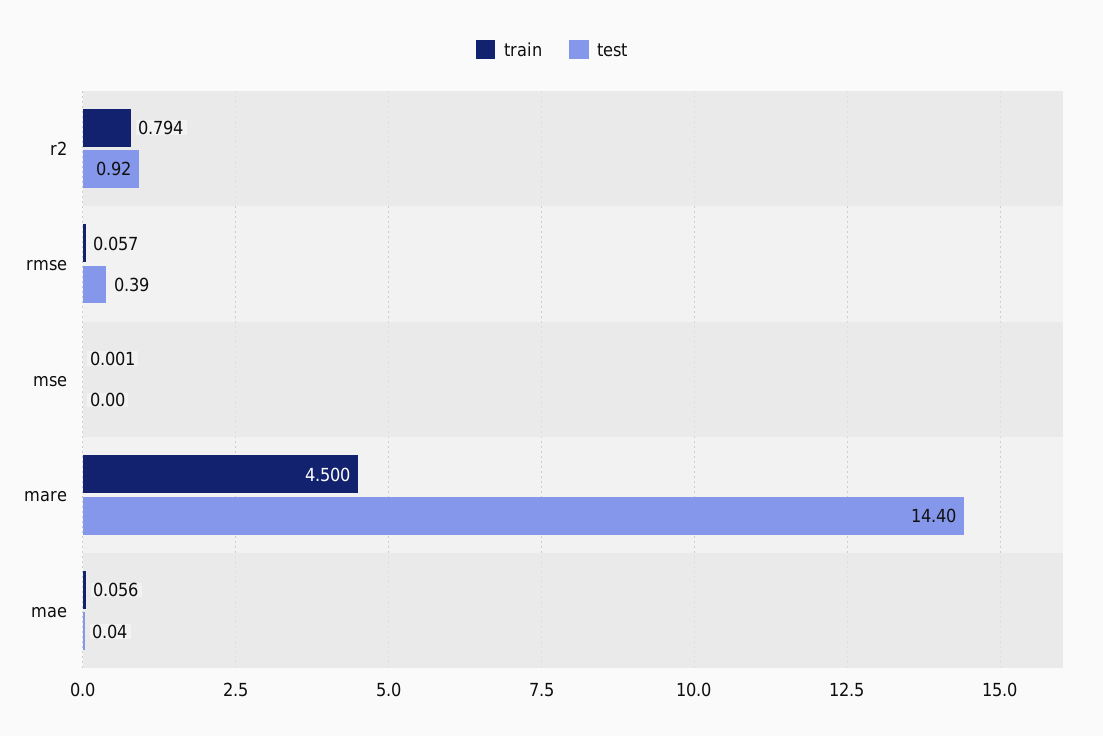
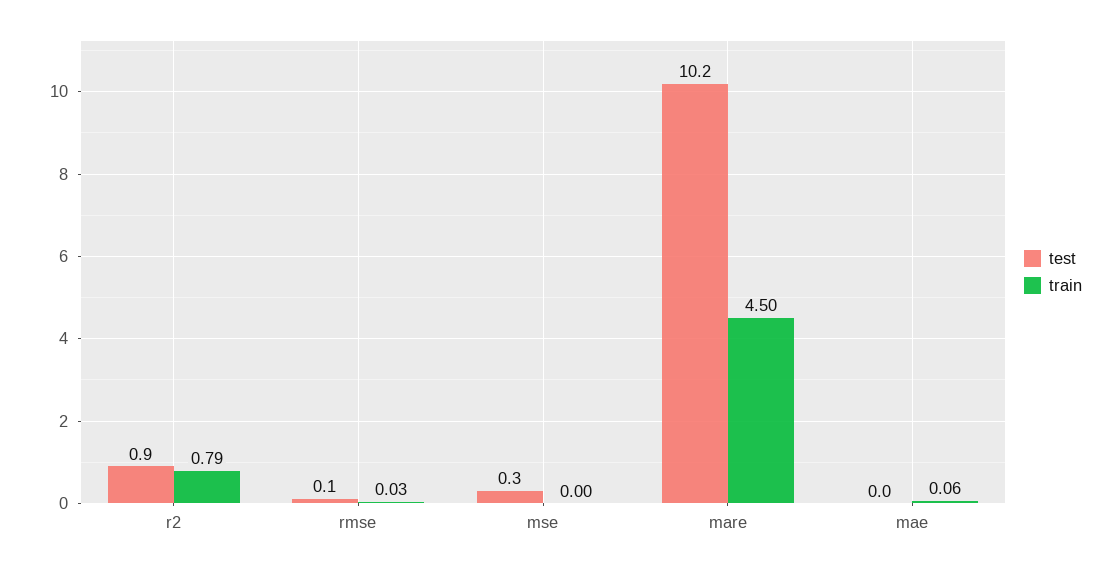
  {
    "train": {
      "r2": 0.794,
-     "rmse": 0.057,
+     "rmse": 0.03,
      "mse": 0.001,
      "mare": 4.5,
      "mae": 0.056
    },
    "test": {
      "r2": 0.92,
-     "rmse": 0.39,
+     "rmse": 0.1,
-     "mse": 0,
+     "mse": 0.3,
-     "mare": 14.4,
+     "mare": 10.2,
      "mae": 0.04
    }
  }

